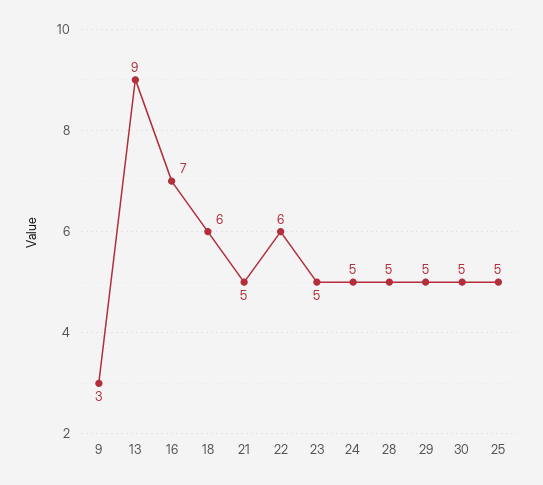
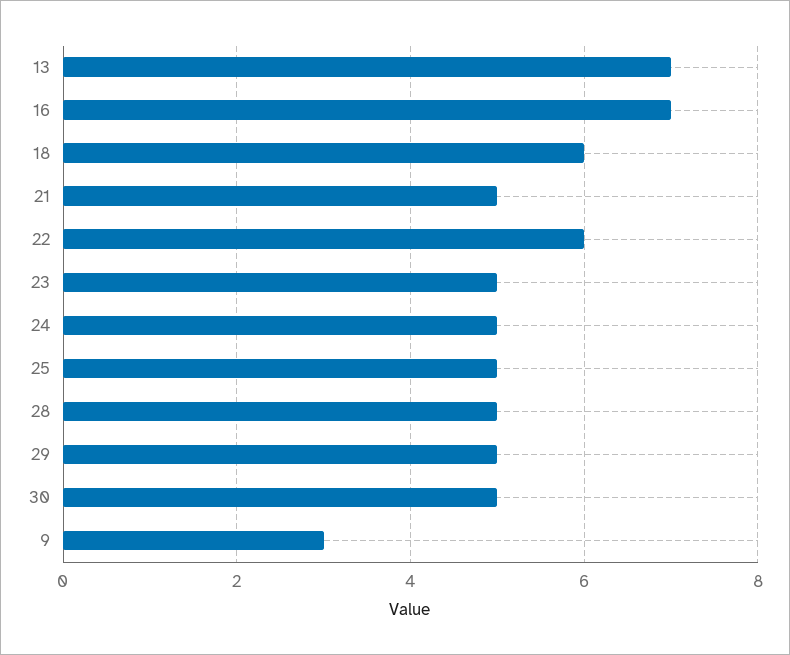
  {
    "9": 3,
-   "13": 9,
+   "13": 7,
    "16": 7,
    "18": 6,
    "21": 5,
    "22": 6,
    "23": 5,
    "24": 5,
    "28": 5,
    "29": 5,
    "30": 5,
    "25": 5
  }

